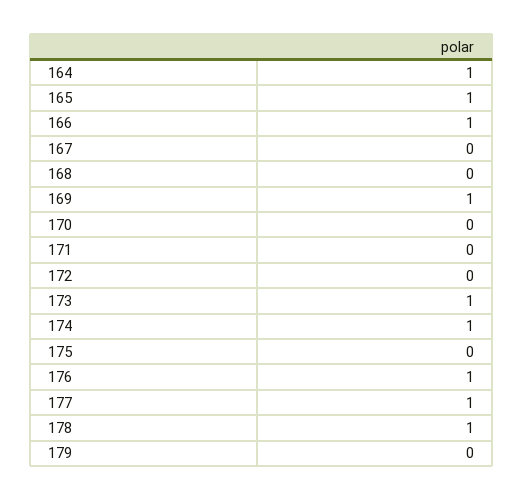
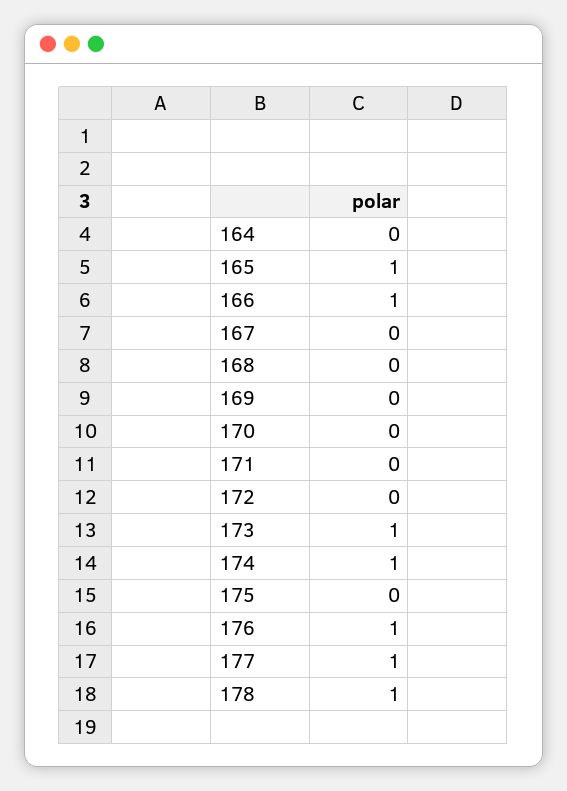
  {
-   "164": 1,
+   "164": 0,
    "165": 1,
    "166": 1,
    "167": 0,
    "168": 0,
-   "169": 1,
+   "169": 0,
    "170": 0,
    "171": 0,
    "172": 0,
    "173": 1,
    "174": 1,
    "175": 0,
    "176": 1,
    "177": 1,
-   "178": 1,
+   "178": 1
-   "179": 0
  }

